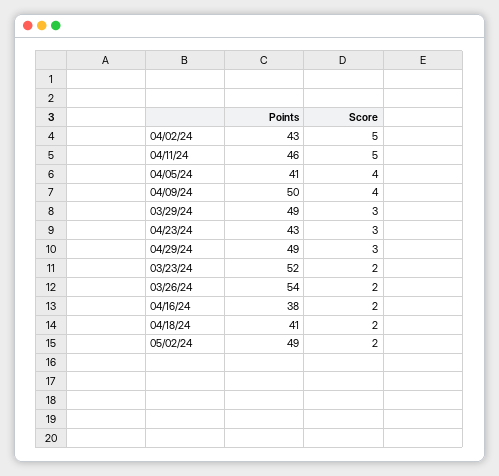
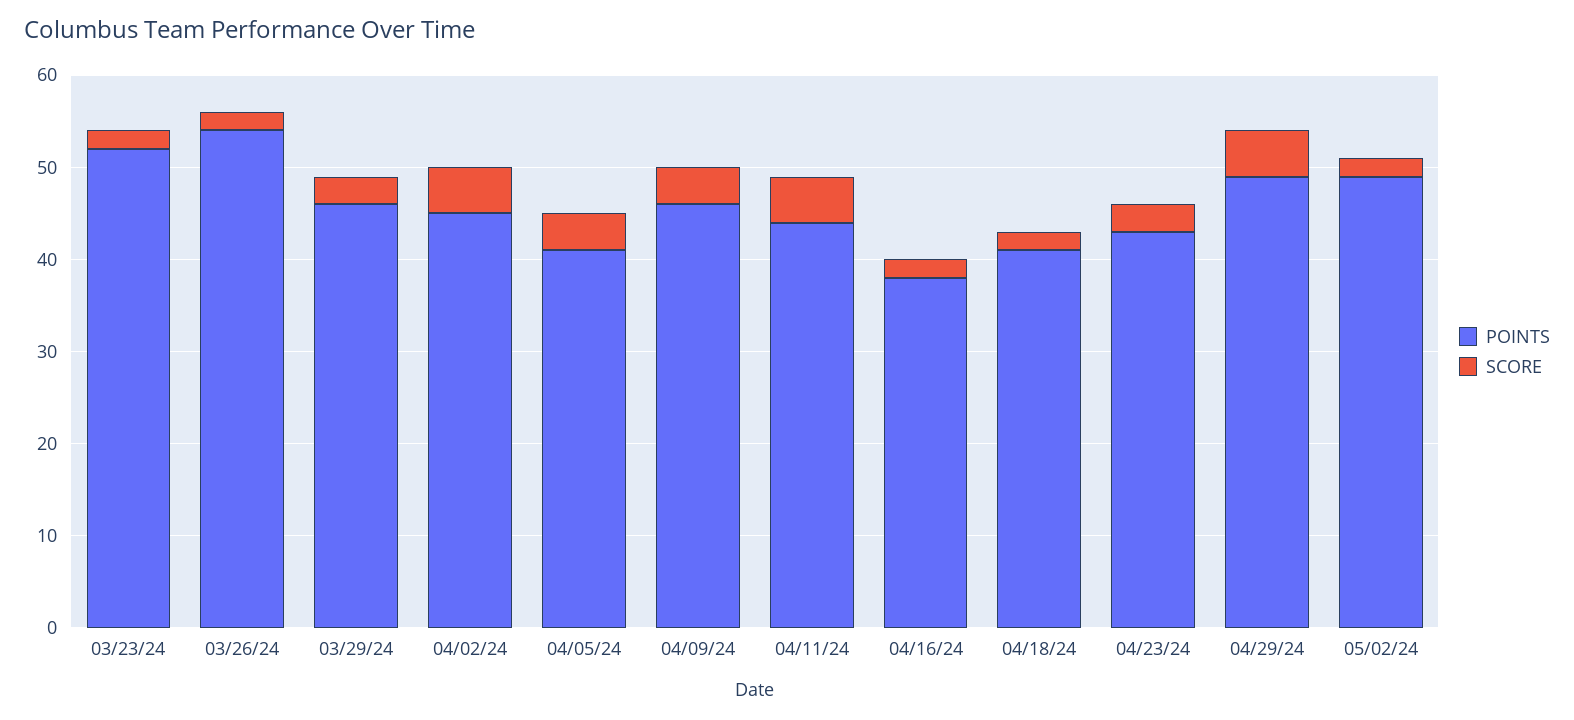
  {
    "Points": {
-     "04/02/24": 43,
+     "04/02/24": 45,
-     "04/11/24": 46,
+     "04/11/24": 44,
      "04/05/24": 41,
-     "04/09/24": 50,
+     "04/09/24": 46,
-     "03/29/24": 49,
+     "03/29/24": 46,
      "04/23/24": 43,
      "04/29/24": 49,
      "03/23/24": 52,
      "03/26/24": 54,
      "04/16/24": 38,
      "04/18/24": 41,
      "05/02/24": 49
    },
    "Score": {
      "04/02/24": 5,
      "04/11/24": 5,
      "04/05/24": 4,
      "04/09/24": 4,
      "03/29/24": 3,
      "04/23/24": 3,
-     "04/29/24": 3,
+     "04/29/24": 5,
      "03/23/24": 2,
      "03/26/24": 2,
      "04/16/24": 2,
      "04/18/24": 2,
      "05/02/24": 2
    }
  }

